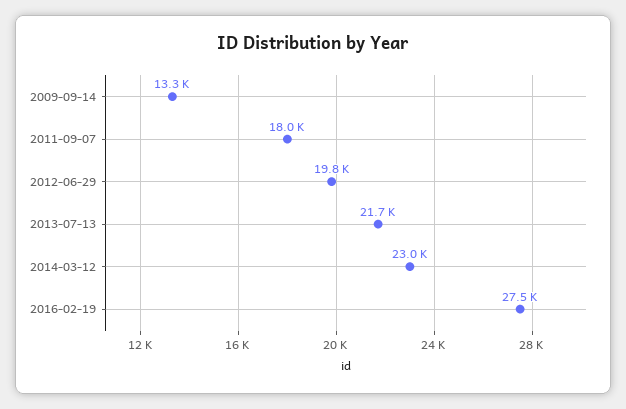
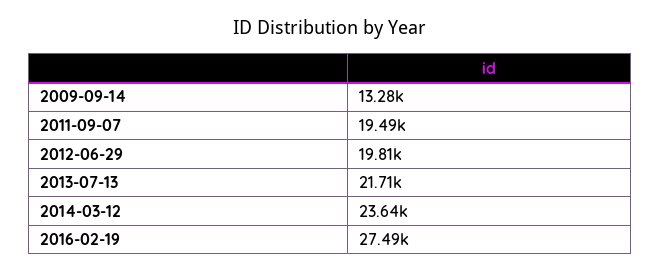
  {
    "2009-09-14": 13280,
-   "2011-09-07": 18000,
+   "2011-09-07": 19490,
    "2012-06-29": 19810,
    "2013-07-13": 21710,
-   "2014-03-12": 23000,
+   "2014-03-12": 23640,
    "2016-02-19": 27490
  }

